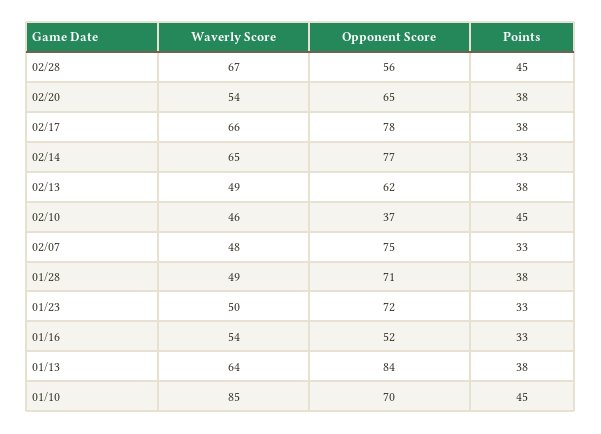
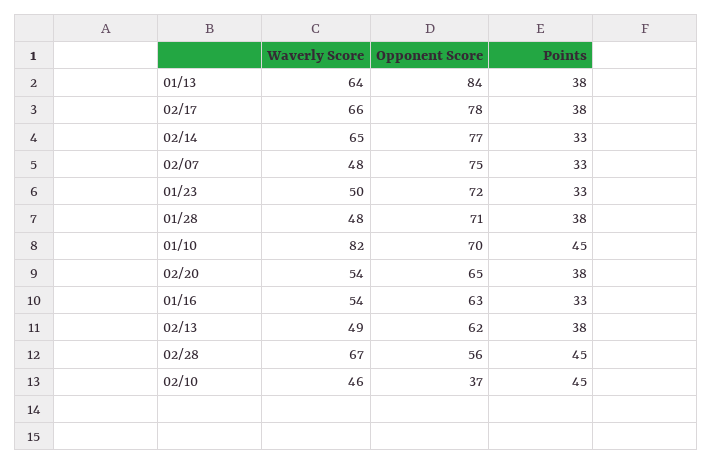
  {
    "Waverly Score": {
      "02/28": 67,
      "02/20": 54,
      "02/17": 66,
      "02/14": 65,
      "02/13": 49,
      "02/10": 46,
      "02/07": 48,
-     "01/28": 49,
+     "01/28": 48,
      "01/23": 50,
      "01/16": 54,
      "01/13": 64,
-     "01/10": 85
+     "01/10": 82
    },
    "Opponent Score": {
      "02/28": 56,
      "02/20": 65,
      "02/17": 78,
      "02/14": 77,
      "02/13": 62,
      "02/10": 37,
      "02/07": 75,
      "01/28": 71,
      "01/23": 72,
-     "01/16": 52,
+     "01/16": 63,
      "01/13": 84,
      "01/10": 70
    },
    "Points": {
      "02/28": 45,
      "02/20": 38,
      "02/17": 38,
      "02/14": 33,
      "02/13": 38,
      "02/10": 45,
      "02/07": 33,
      "01/28": 38,
      "01/23": 33,
      "01/16": 33,
      "01/13": 38,
      "01/10": 45
    }
  }

